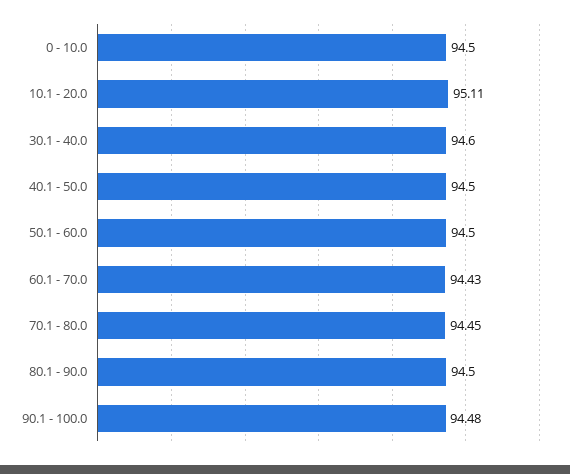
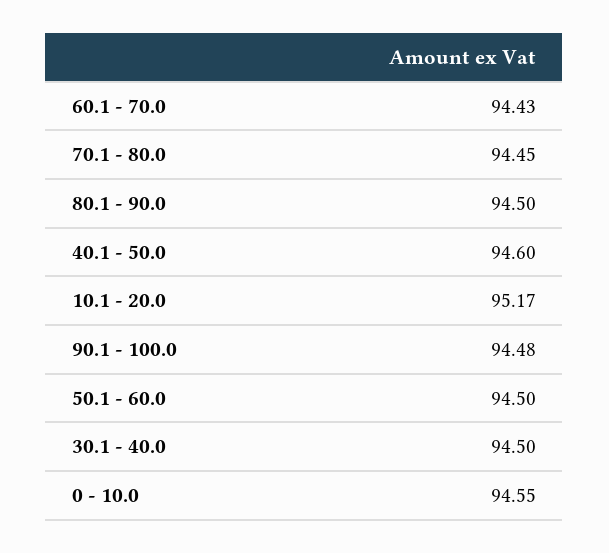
  {
-   "0 - 10.0": 94.5,
+   "0 - 10.0": 94.55,
-   "10.1 - 20.0": 95.11,
+   "10.1 - 20.0": 95.17,
-   "30.1 - 40.0": 94.6,
+   "30.1 - 40.0": 94.5,
-   "40.1 - 50.0": 94.5,
+   "40.1 - 50.0": 94.6,
    "50.1 - 60.0": 94.5,
    "60.1 - 70.0": 94.43,
    "70.1 - 80.0": 94.45,
    "80.1 - 90.0": 94.5,
    "90.1 - 100.0": 94.48
  }

